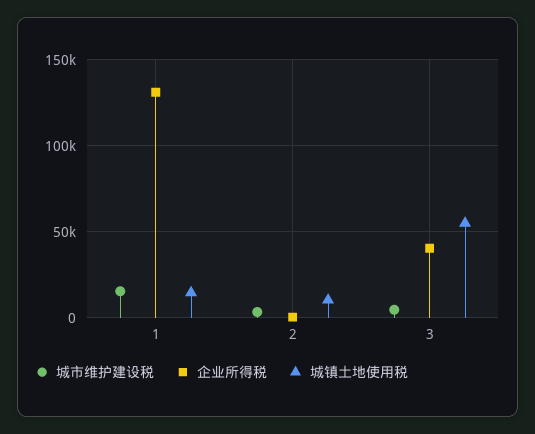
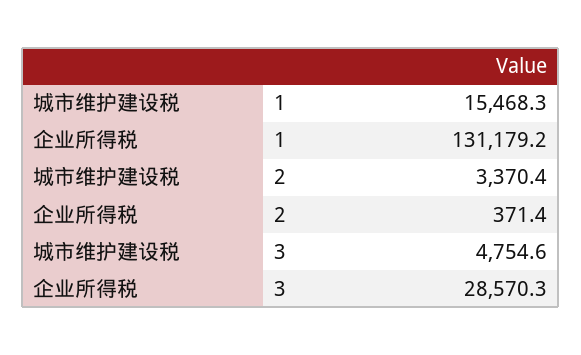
  {
    "城市维护建设税": {
      "1": 15468.3,
      "2": 3370.4,
      "3": 4754.6
    },
    "企业所得税": {
      "1": 131179.2,
      "2": 371.4,
-     "3": 40000
+     "3": 28570.3
-   },
+   }
-   "城镇土地使用税": {
-     "1": 15000,
-     "2": 10000,
-     "3": 55000
-   }
  }

